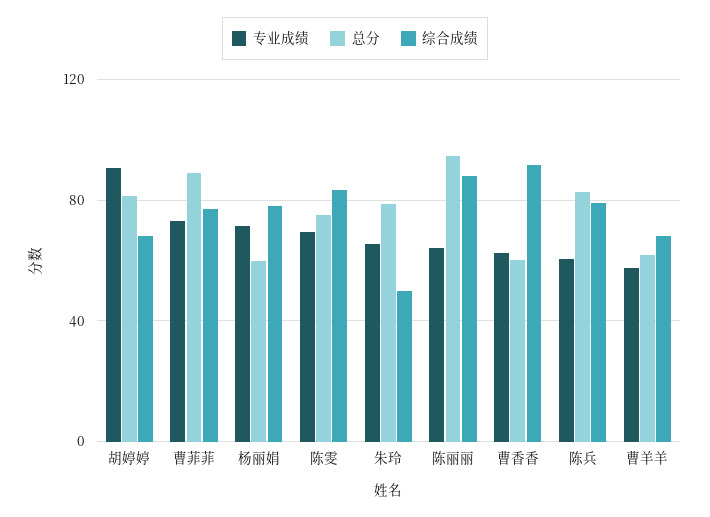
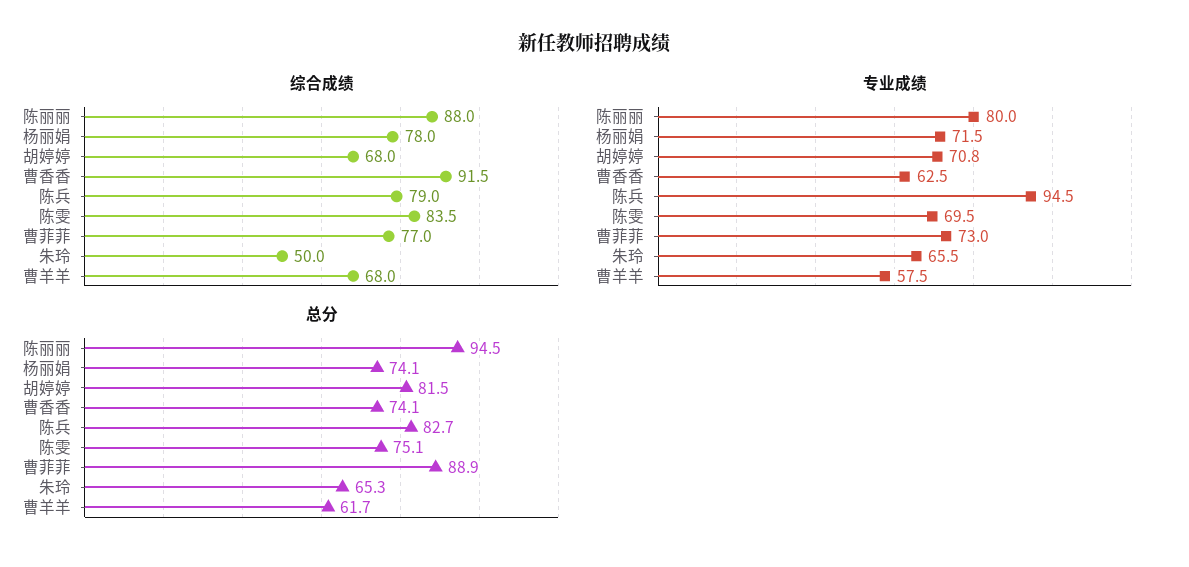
  {
    "专业成绩": {
-     "胡婷婷": 90,
+     "胡婷婷": 70.8,
      "曹菲菲": 73,
      "杨丽娟": 71.5,
      "陈雯": 69.5,
      "朱玲": 65.5,
-     "陈丽丽": 65,
+     "陈丽丽": 80,
      "曹香香": 62.5,
-     "陈兵": 60,
+     "陈兵": 94.5,
      "曹羊羊": 57.5
    },
    "总分": {
      "胡婷婷": 81.5,
      "曹菲菲": 88.9,
-     "杨丽娟": 60,
+     "杨丽娟": 74.1,
      "陈雯": 75.1,
-     "朱玲": 80,
+     "朱玲": 65.3,
      "陈丽丽": 94.5,
-     "曹香香": 60,
+     "曹香香": 74.1,
      "陈兵": 82.7,
      "曹羊羊": 61.7
    },
    "综合成绩": {
      "胡婷婷": 68,
      "曹菲菲": 77,
      "杨丽娟": 78,
      "陈雯": 83.5,
      "朱玲": 50,
      "陈丽丽": 88,
      "曹香香": 91.5,
      "陈兵": 79,
      "曹羊羊": 68
    }
  }

